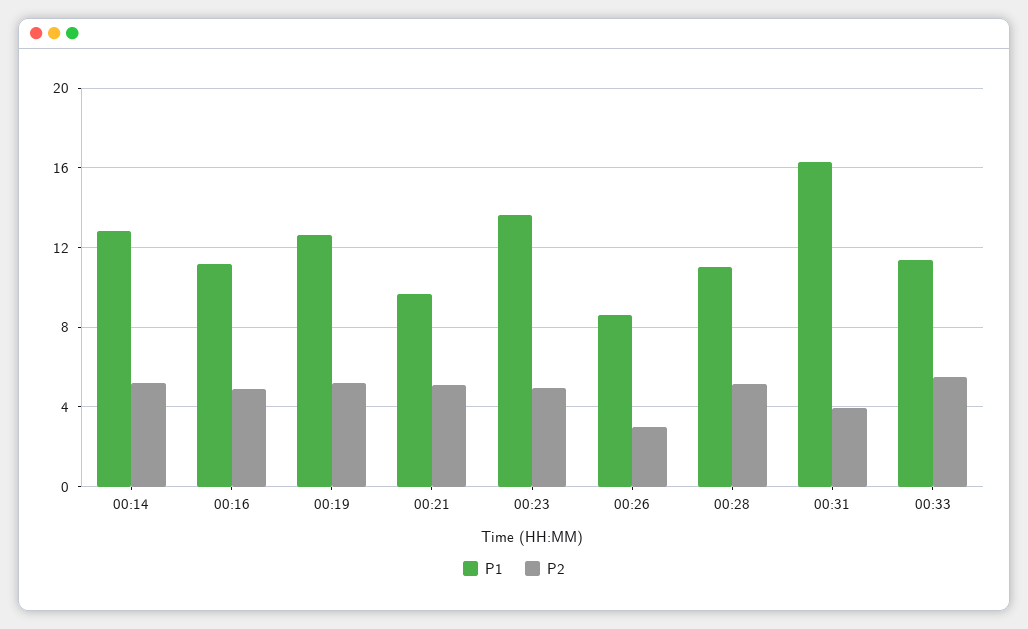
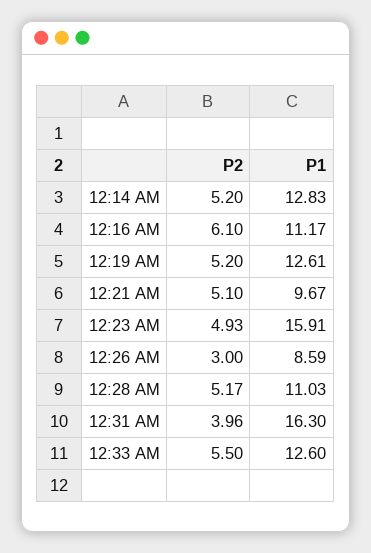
  {
    "P1": {
      "00:14": 12.83,
      "00:16": 11.17,
      "00:19": 12.61,
      "00:21": 9.67,
-     "00:23": 13.5,
+     "00:23": 15.91,
      "00:26": 8.59,
      "00:28": 11.03,
      "00:31": 16.3,
-     "00:33": 11.5
+     "00:33": 12.6
    },
    "P2": {
      "00:14": 5.2,
-     "00:16": 5,
+     "00:16": 6.1,
      "00:19": 5.2,
      "00:21": 5.1,
      "00:23": 4.93,
      "00:26": 3,
      "00:28": 5.17,
      "00:31": 3.96,
      "00:33": 5.5
    }
  }

